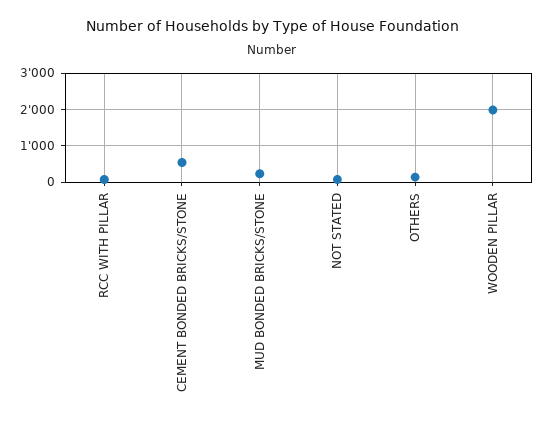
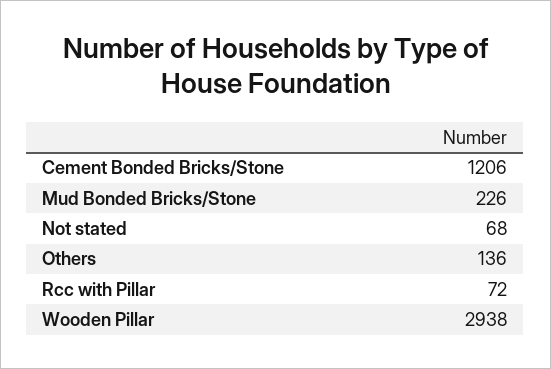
  {
    "RCC WITH PILLAR": 72,
-   "CEMENT BONDED BRICKS/STONE": 600,
+   "CEMENT BONDED BRICKS/STONE": 1206,
    "MUD BONDED BRICKS/STONE": 226,
    "NOT STATED": 68,
    "OTHERS": 136,
-   "WOODEN PILLAR": 2000
+   "WOODEN PILLAR": 2938
  }

